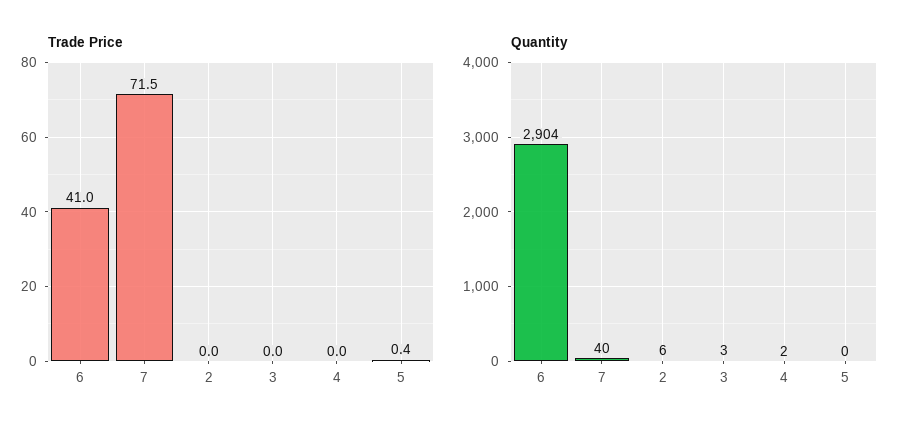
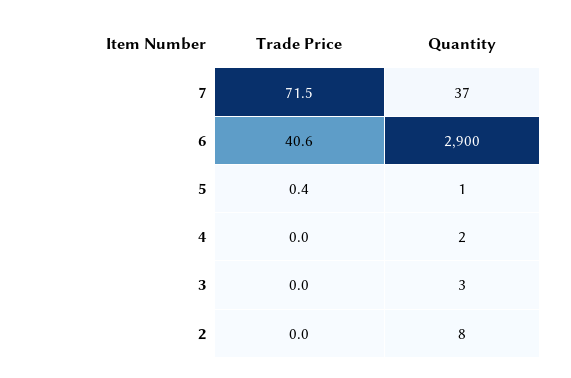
  {
    "Trade Price": {
-     "6": 41,
+     "6": 40.6,
      "7": 71.5,
      "2": 0,
      "3": 0,
      "4": 0,
      "5": 0.4
    },
    "Quantity": {
-     "6": 2904,
+     "6": 2900,
-     "7": 40,
+     "7": 37,
-     "2": 6,
+     "2": 8,
      "3": 3,
      "4": 2,
-     "5": 0
+     "5": 1
    }
  }

